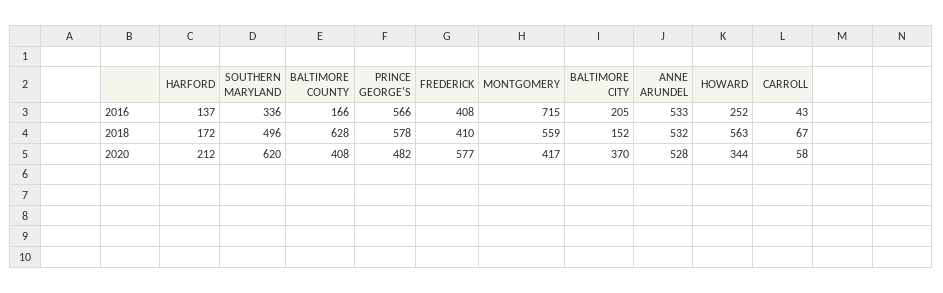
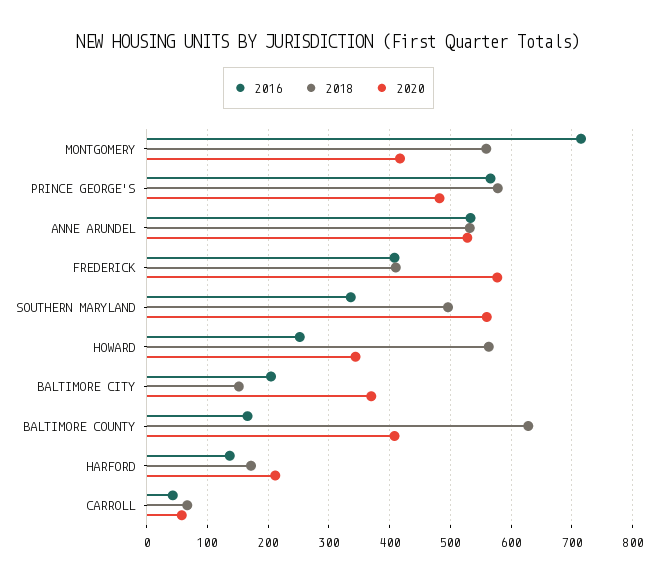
  {
    "2016": {
      "HARFORD": 137,
      "SOUTHERN MARYLAND": 336,
      "BALTIMORE COUNTY": 166,
      "PRINCE GEORGE'S": 566,
      "FREDERICK": 408,
      "MONTGOMERY": 715,
      "BALTIMORE CITY": 205,
      "ANNE ARUNDEL": 533,
      "HOWARD": 252,
      "CARROLL": 43
    },
    "2018": {
      "HARFORD": 172,
      "SOUTHERN MARYLAND": 496,
      "BALTIMORE COUNTY": 628,
      "PRINCE GEORGE'S": 578,
      "FREDERICK": 410,
      "MONTGOMERY": 559,
      "BALTIMORE CITY": 152,
      "ANNE ARUNDEL": 532,
      "HOWARD": 563,
      "CARROLL": 67
    },
    "2020": {
      "HARFORD": 212,
-     "SOUTHERN MARYLAND": 620,
+     "SOUTHERN MARYLAND": 560,
      "BALTIMORE COUNTY": 408,
      "PRINCE GEORGE'S": 482,
      "FREDERICK": 577,
      "MONTGOMERY": 417,
      "BALTIMORE CITY": 370,
      "ANNE ARUNDEL": 528,
      "HOWARD": 344,
      "CARROLL": 58
    }
  }

